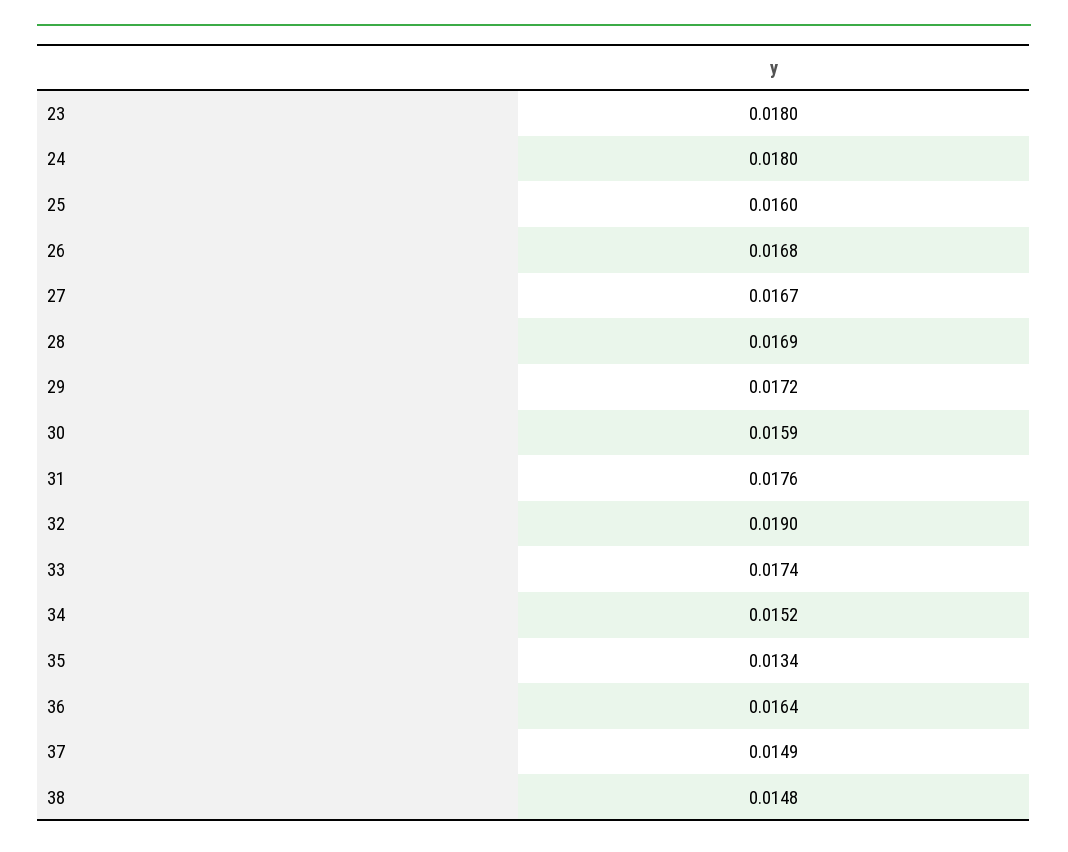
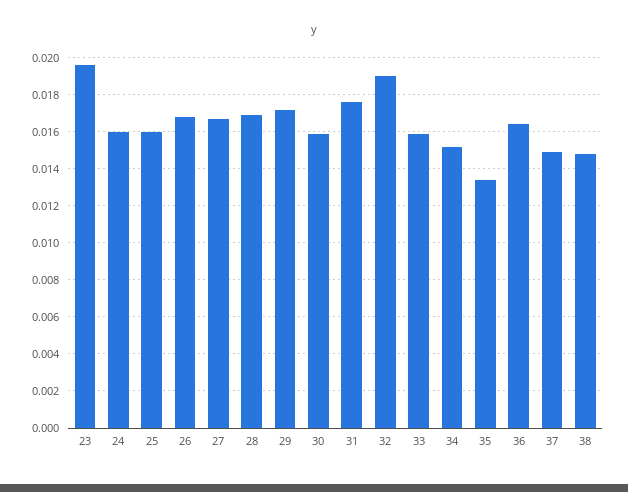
  {
-   "23": 0.018,
+   "23": 0.0195,
-   "24": 0.018,
+   "24": 0.016,
    "25": 0.016,
    "26": 0.0168,
    "27": 0.0167,
    "28": 0.0169,
    "29": 0.0172,
    "30": 0.0159,
    "31": 0.0176,
    "32": 0.019,
-   "33": 0.0174,
+   "33": 0.016,
    "34": 0.0152,
    "35": 0.0134,
    "36": 0.0164,
    "37": 0.0149,
    "38": 0.0148
  }

